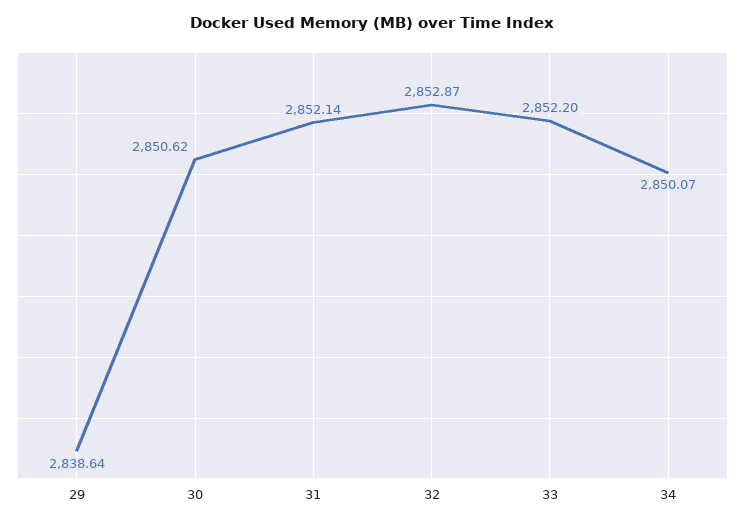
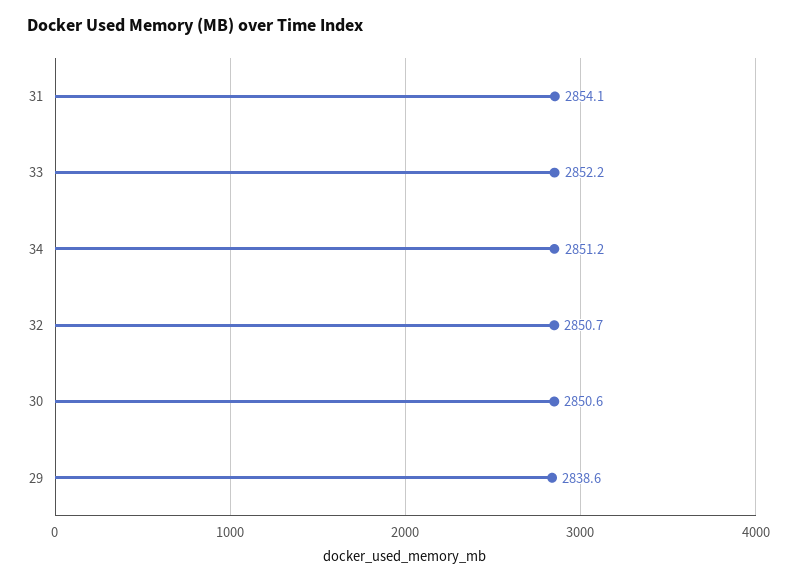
  {
    "29": 2838.64,
    "30": 2850.62,
-   "31": 2852.14,
+   "31": 2854.1,
-   "32": 2852.87,
+   "32": 2850.7,
    "33": 2852.2,
-   "34": 2850.07
+   "34": 2851.2
  }

